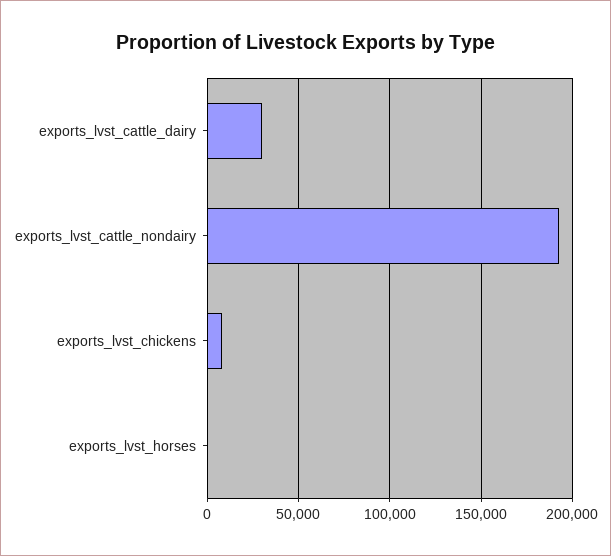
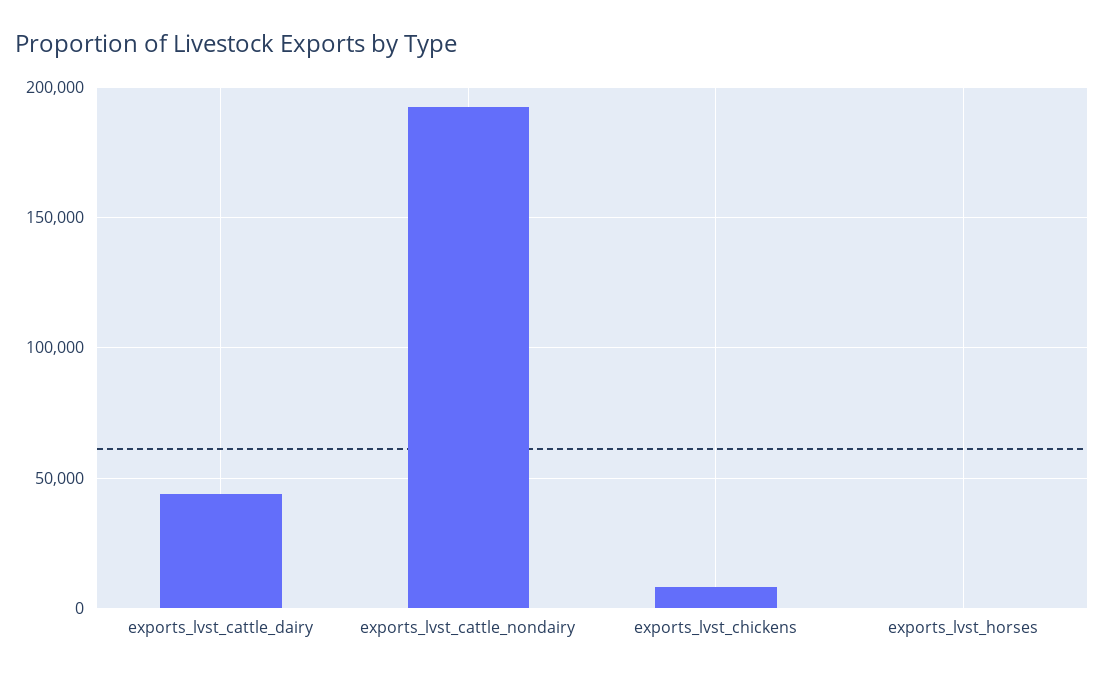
  {
-   "exports_lvst_cattle_dairy": 30000,
+   "exports_lvst_cattle_dairy": 45000,
    "exports_lvst_cattle_nondairy": 195000,
    "exports_lvst_chickens": 10000,
    "exports_lvst_horses": 0
  }

